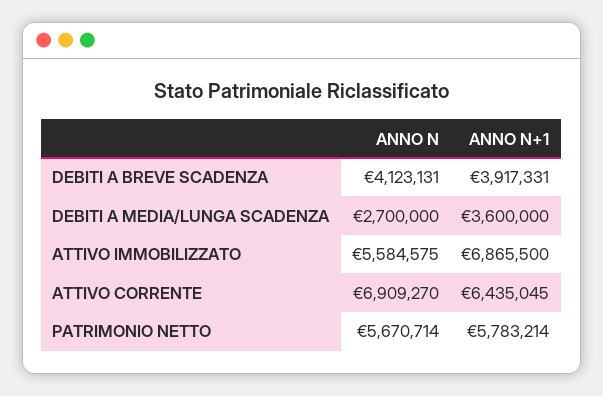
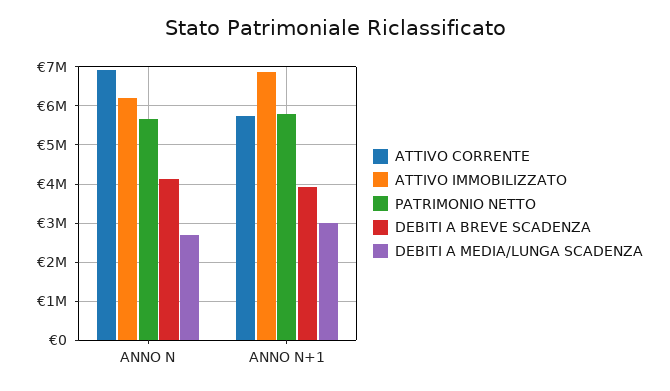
  {
    "DEBITI A BREVE SCADENZA": {
      "ANNO N": 4123131,
      "ANNO N+1": 3917331
    },
    "DEBITI A MEDIA/LUNGA SCADENZA": {
      "ANNO N": 2700000,
-     "ANNO N+1": 3600000
+     "ANNO N+1": 3000000
    },
    "ATTIVO IMMOBILIZZATO": {
-     "ANNO N": 5584575,
+     "ANNO N": 6200000,
      "ANNO N+1": 6865500
    },
    "ATTIVO CORRENTE": {
      "ANNO N": 6909270,
-     "ANNO N+1": 6435045
+     "ANNO N+1": 5800000
    },
    "PATRIMONIO NETTO": {
      "ANNO N": 5670714,
      "ANNO N+1": 5783214
    }
  }

